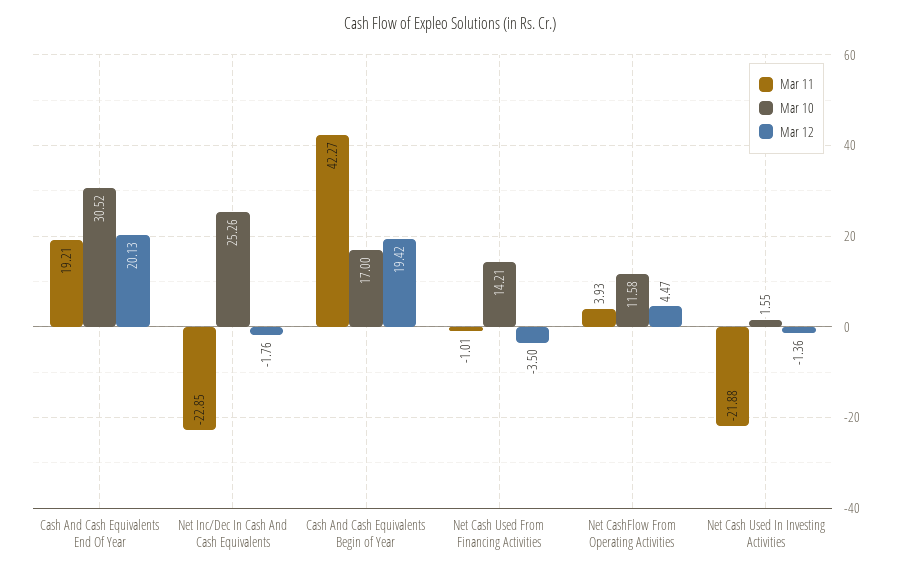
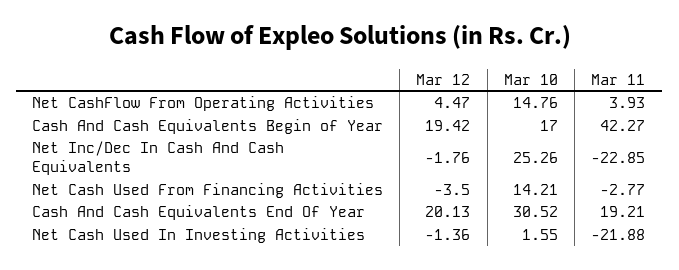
  {
    "Mar 11": {
      "Cash And Cash Equivalents End Of Year": 19.21,
      "Net Inc/Dec In Cash And Cash Equivalents": -22.85,
      "Cash And Cash Equivalents Begin of Year": 42.27,
-     "Net Cash Used From Financing Activities": -1.01,
+     "Net Cash Used From Financing Activities": -2.77,
      "Net CashFlow From Operating Activities": 3.93,
      "Net Cash Used In Investing Activities": -21.88
    },
    "Mar 10": {
      "Cash And Cash Equivalents End Of Year": 30.52,
      "Net Inc/Dec In Cash And Cash Equivalents": 25.26,
      "Cash And Cash Equivalents Begin of Year": 17,
      "Net Cash Used From Financing Activities": 14.21,
-     "Net CashFlow From Operating Activities": 11.58,
+     "Net CashFlow From Operating Activities": 14.76,
      "Net Cash Used In Investing Activities": 1.55
    },
    "Mar 12": {
      "Cash And Cash Equivalents End Of Year": 20.13,
      "Net Inc/Dec In Cash And Cash Equivalents": -1.76,
      "Cash And Cash Equivalents Begin of Year": 19.42,
      "Net Cash Used From Financing Activities": -3.5,
      "Net CashFlow From Operating Activities": 4.47,
      "Net Cash Used In Investing Activities": -1.36
    }
  }

